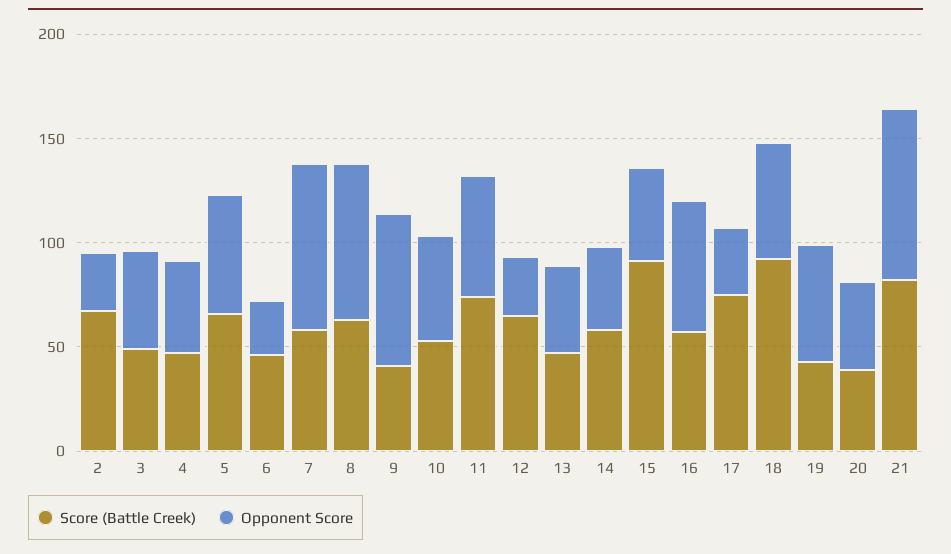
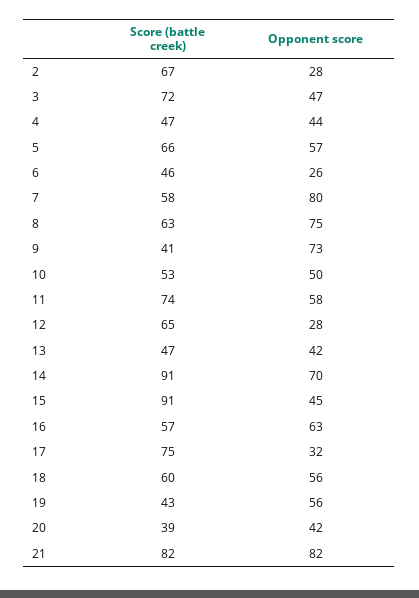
  {
    "Score (Battle Creek)": {
      "2": 67,
-     "3": 50,
+     "3": 72,
      "4": 47,
      "5": 66,
      "6": 46,
      "7": 58,
      "8": 63,
      "9": 41,
      "10": 53,
      "11": 74,
      "12": 65,
      "13": 47,
-     "14": 60,
+     "14": 91,
      "15": 91,
      "16": 57,
      "17": 75,
-     "18": 90,
+     "18": 60,
      "19": 43,
      "20": 39,
      "21": 82
    },
    "Opponent Score": {
      "2": 28,
      "3": 47,
      "4": 44,
      "5": 57,
      "6": 26,
      "7": 80,
      "8": 75,
      "9": 73,
      "10": 50,
      "11": 58,
      "12": 28,
      "13": 42,
-     "14": 40,
+     "14": 70,
      "15": 45,
      "16": 63,
      "17": 32,
      "18": 56,
      "19": 56,
      "20": 42,
      "21": 82
    }
  }

